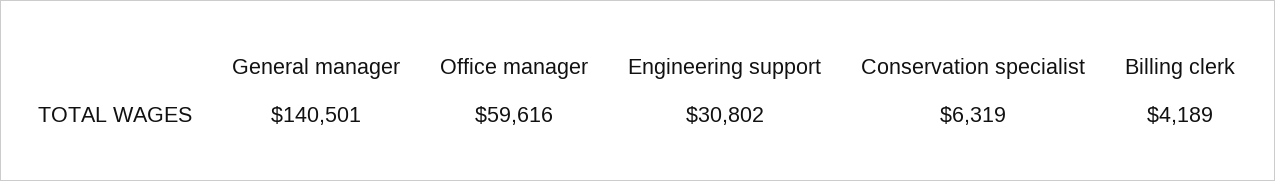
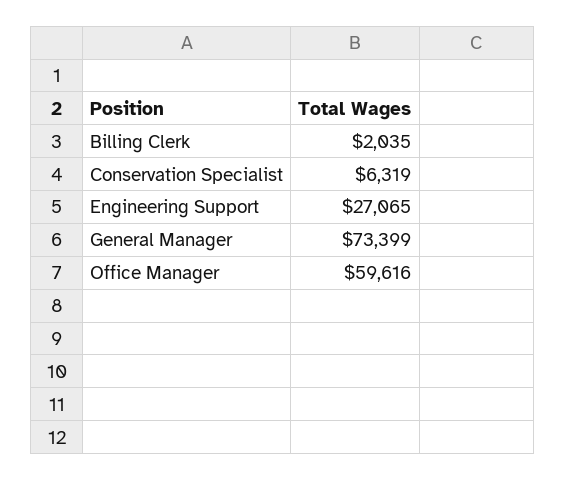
  {
-   "General manager": 140501,
+   "General manager": 73399,
    "Office manager": 59616,
-   "Engineering support": 30802,
+   "Engineering support": 27065,
    "Conservation specialist": 6319,
-   "Billing clerk": 4189
+   "Billing clerk": 2035
  }

